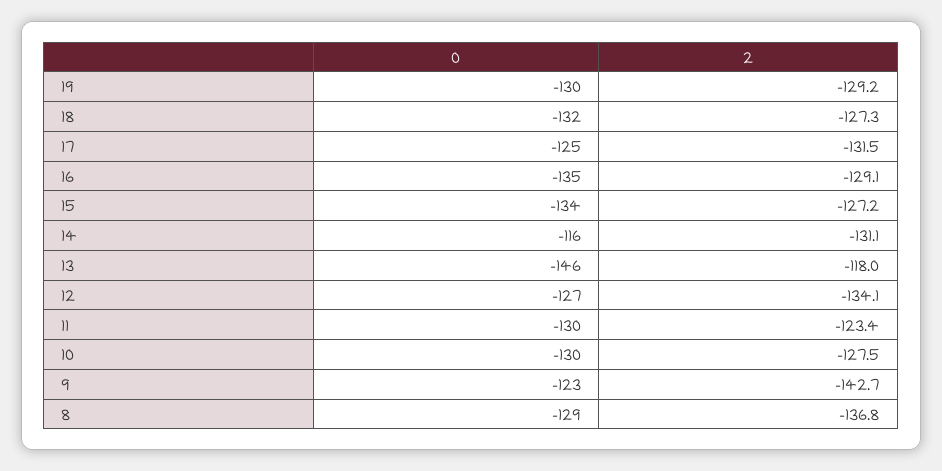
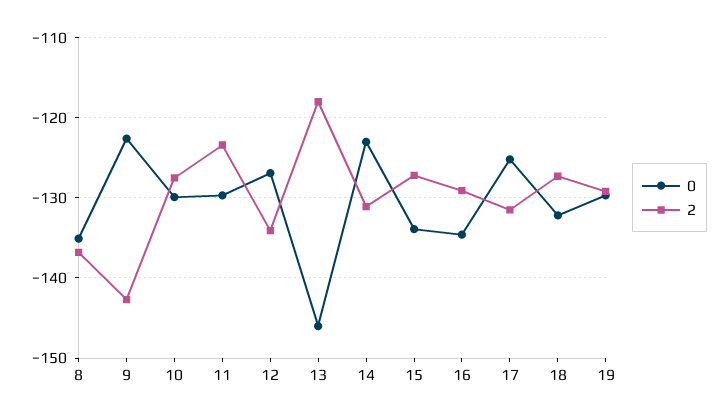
  {
    "0": {
      "19": -130,
      "18": -132,
      "17": -125,
      "16": -135,
      "15": -134,
-     "14": -116,
+     "14": -123,
      "13": -146,
      "12": -127,
      "11": -130,
      "10": -130,
      "9": -123,
-     "8": -129
+     "8": -135
    },
    "2": {
      "19": -129.2,
      "18": -127.3,
      "17": -131.5,
      "16": -129.1,
      "15": -127.2,
      "14": -131.1,
      "13": -118,
      "12": -134.1,
      "11": -123.4,
      "10": -127.5,
      "9": -142.7,
      "8": -136.8
    }
  }

